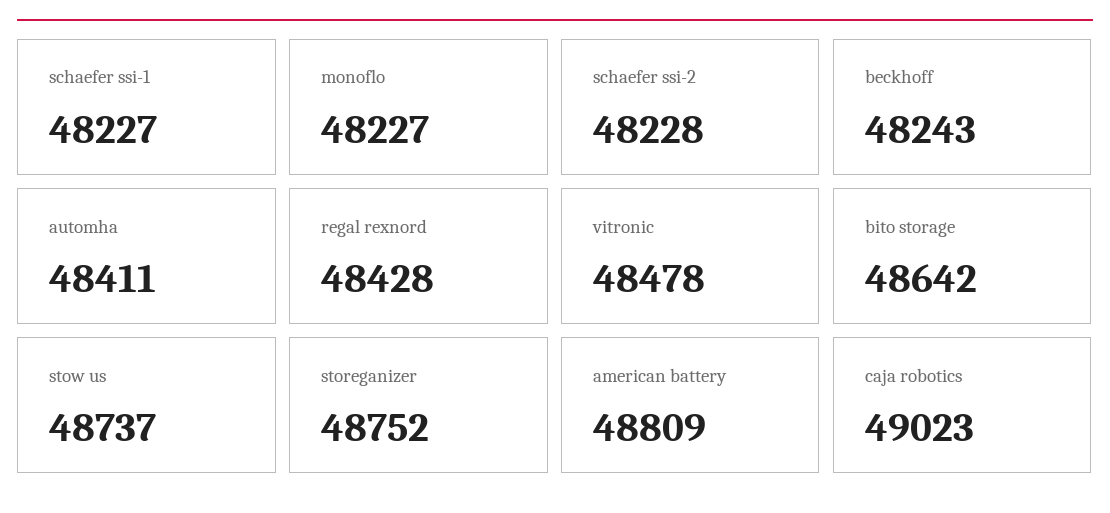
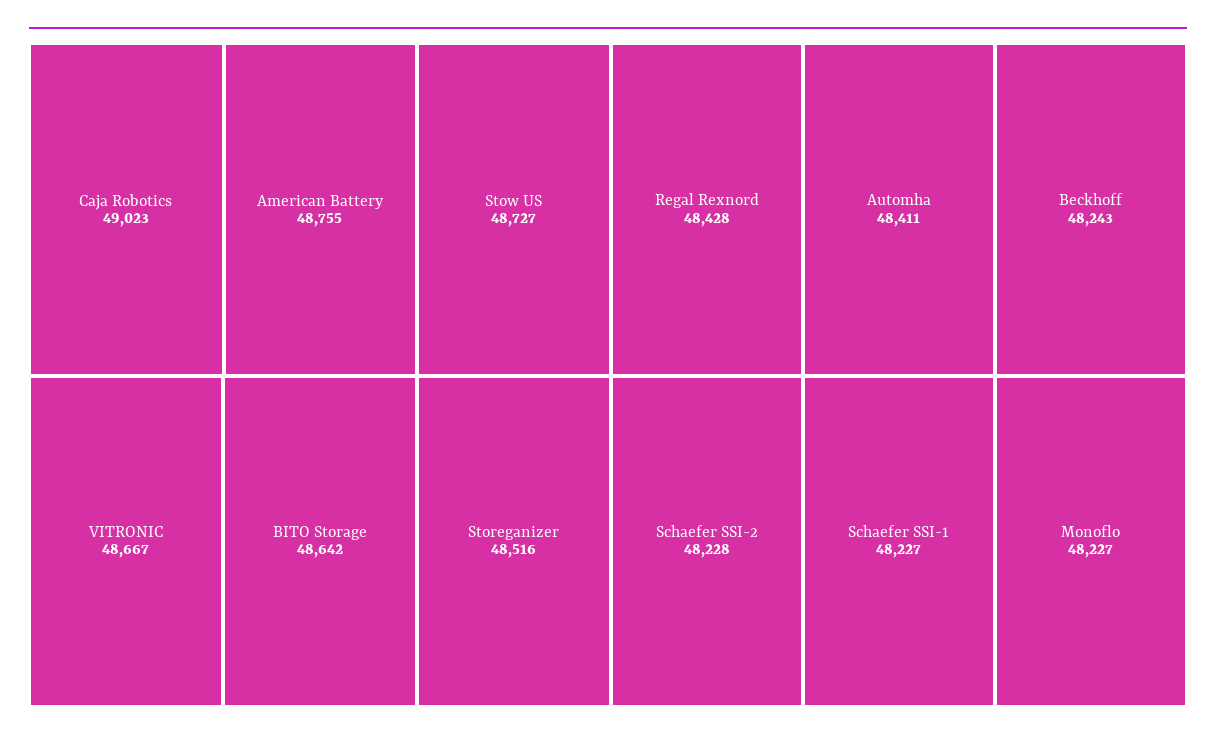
  {
    "schaefer ssi-1": 48227,
    "monoflo": 48227,
    "schaefer ssi-2": 48228,
    "beckhoff": 48243,
    "automha": 48411,
    "regal rexnord": 48428,
-   "vitronic": 48478,
+   "vitronic": 48667,
    "bito storage": 48642,
-   "stow us": 48737,
+   "stow us": 48727,
-   "storeganizer": 48752,
+   "storeganizer": 48516,
-   "american battery": 48809,
+   "american battery": 48755,
    "caja robotics": 49023
  }

